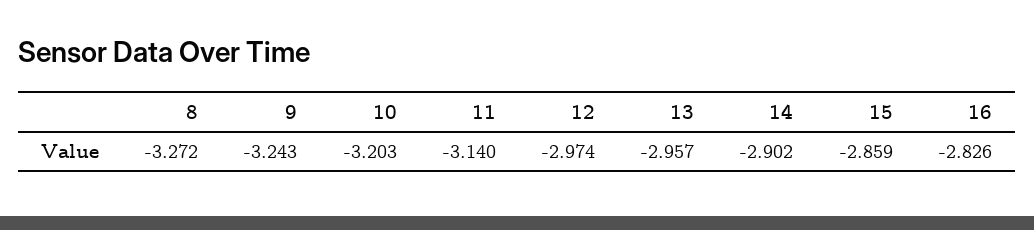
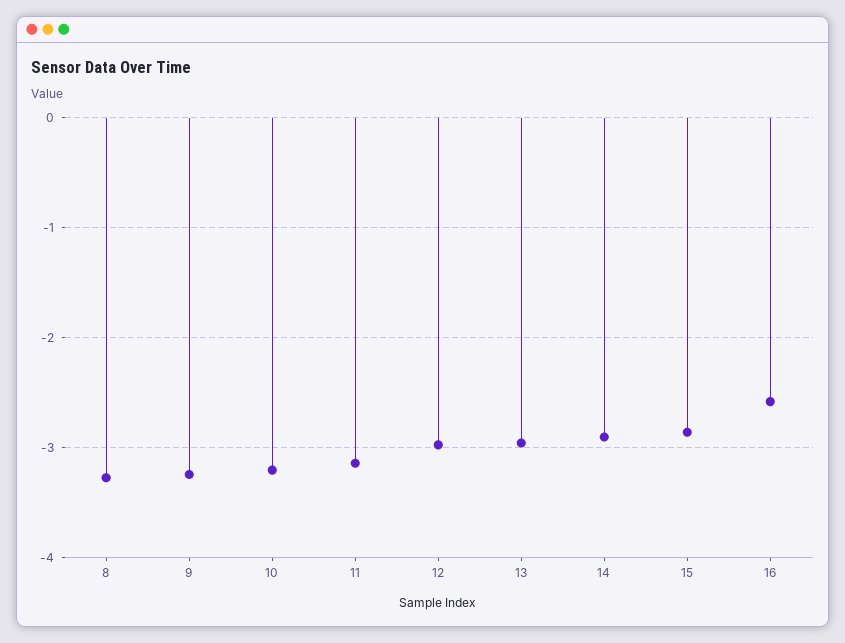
  {
    "8": -3.272,
    "9": -3.243,
    "10": -3.203,
    "11": -3.14,
    "12": -2.974,
    "13": -2.957,
    "14": -2.902,
    "15": -2.859,
-   "16": -2.826
+   "16": -2.6
  }

